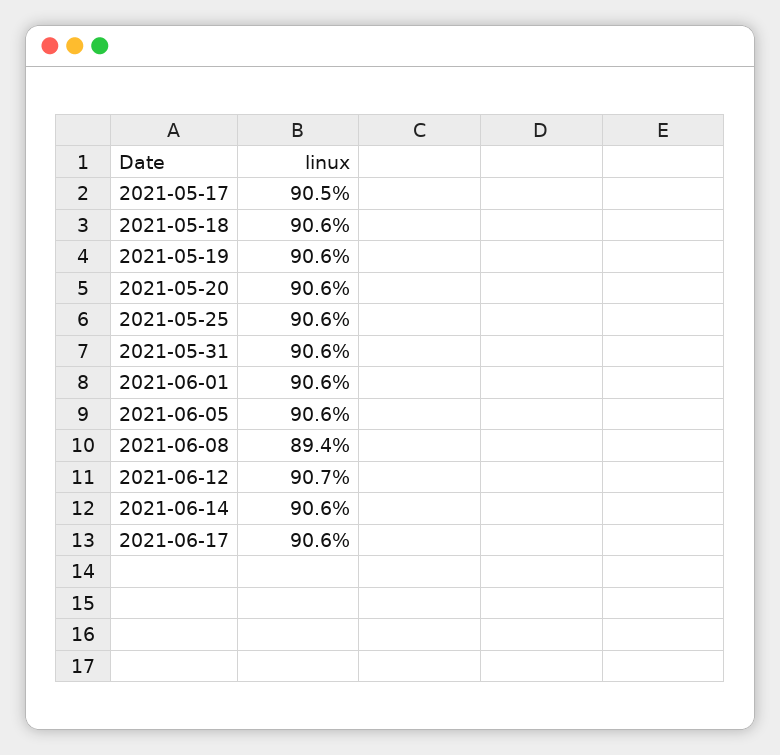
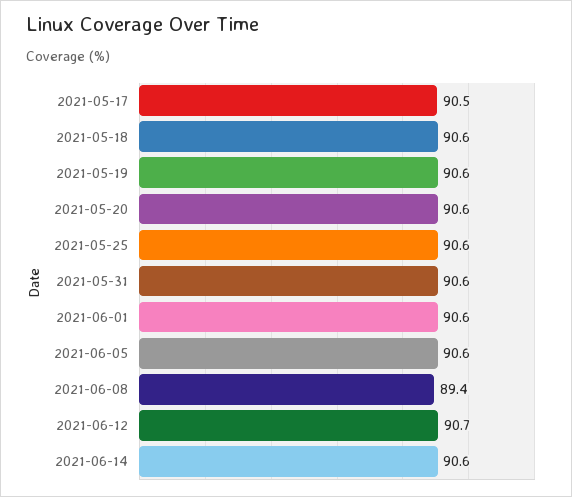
  {
    "2021-05-17": 90.5,
    "2021-05-18": 90.6,
    "2021-05-19": 90.6,
    "2021-05-20": 90.6,
    "2021-05-25": 90.6,
    "2021-05-31": 90.6,
    "2021-06-01": 90.6,
    "2021-06-05": 90.6,
    "2021-06-08": 89.4,
    "2021-06-12": 90.7,
-   "2021-06-14": 90.6,
+   "2021-06-14": 90.6
-   "2021-06-17": 90.6
  }

